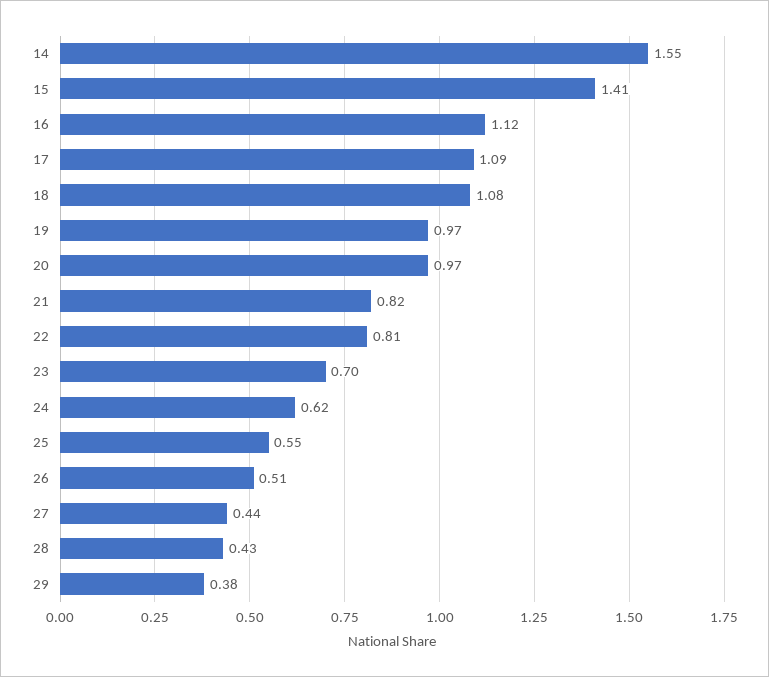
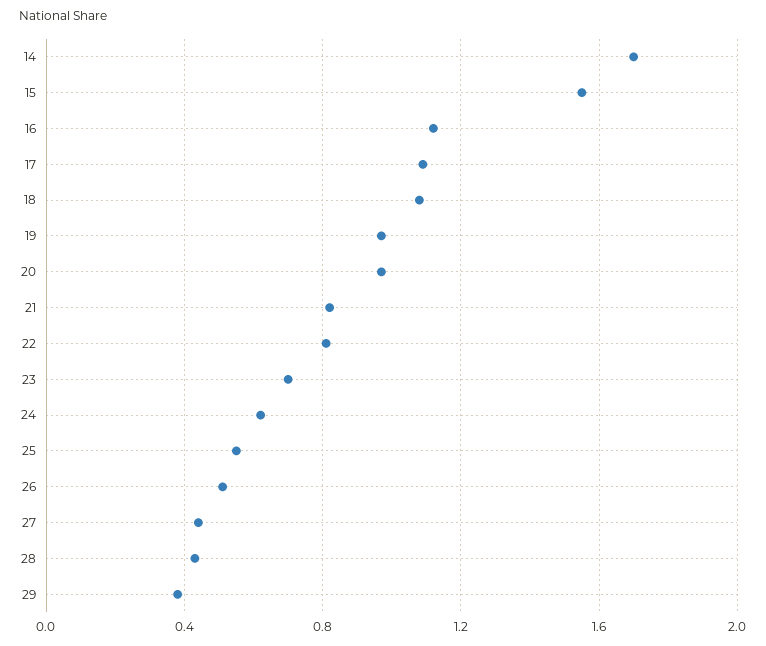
  {
-   "14": 1.55,
+   "14": 1.7,
-   "15": 1.41,
+   "15": 1.55,
    "16": 1.12,
    "17": 1.09,
    "18": 1.08,
    "19": 0.97,
    "20": 0.97,
    "21": 0.82,
    "22": 0.81,
    "23": 0.7,
    "24": 0.62,
    "25": 0.55,
    "26": 0.51,
    "27": 0.44,
    "28": 0.43,
    "29": 0.38
  }

